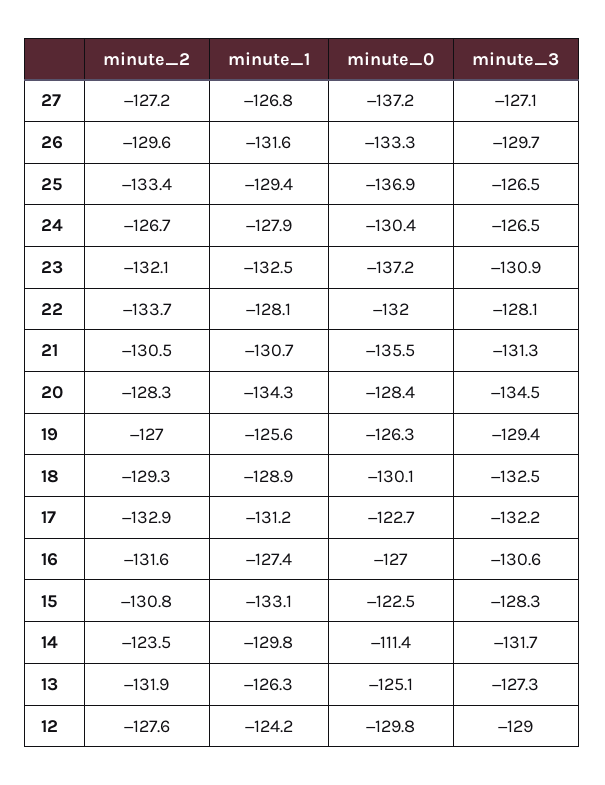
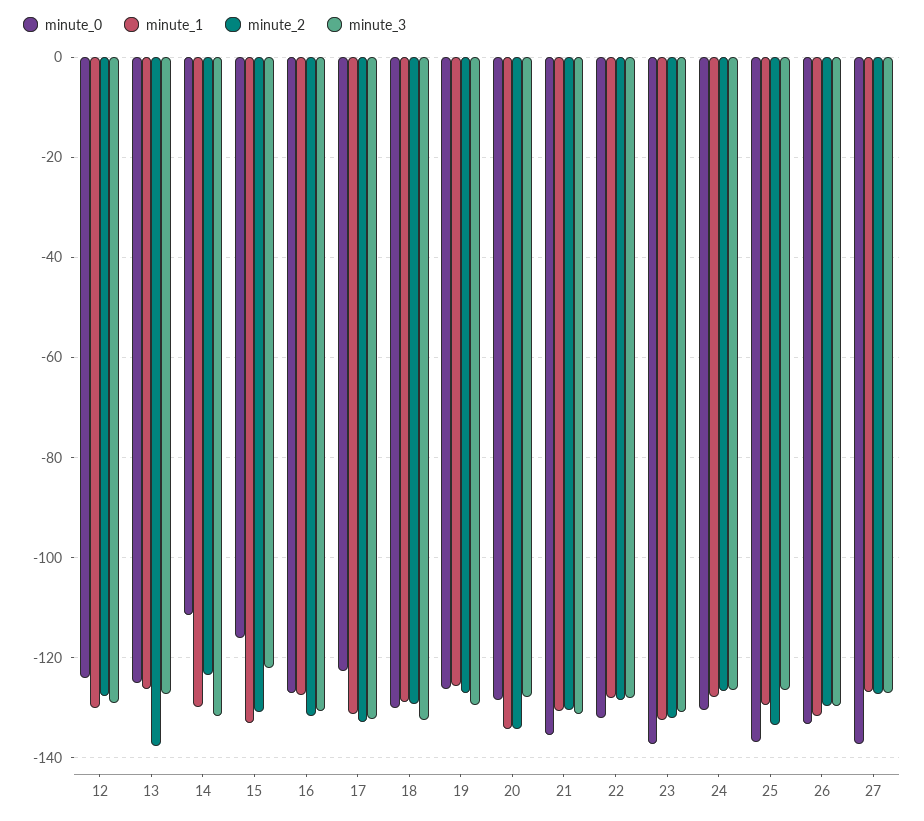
  {
    "minute_2": {
      "27": -127.2,
      "26": -129.6,
      "25": -133.4,
      "24": -126.7,
      "23": -132.1,
-     "22": -133.7,
+     "22": -128,
      "21": -130.5,
-     "20": -128.3,
+     "20": -134,
      "19": -127,
      "18": -129.3,
      "17": -132.9,
      "16": -131.6,
      "15": -130.8,
      "14": -123.5,
-     "13": -131.9,
+     "13": -138,
      "12": -127.6
    },
    "minute_1": {
      "27": -126.8,
      "26": -131.6,
      "25": -129.4,
      "24": -127.9,
      "23": -132.5,
      "22": -128.1,
      "21": -130.7,
      "20": -134.3,
      "19": -125.6,
      "18": -128.9,
      "17": -131.2,
      "16": -127.4,
      "15": -133.1,
      "14": -129.8,
      "13": -126.3,
-     "12": -124.2
+     "12": -130
    },
    "minute_0": {
      "27": -137.2,
      "26": -133.3,
      "25": -136.9,
      "24": -130.4,
      "23": -137.2,
      "22": -132,
      "21": -135.5,
      "20": -128.4,
      "19": -126.3,
      "18": -130.1,
      "17": -122.7,
      "16": -127,
-     "15": -122.5,
+     "15": -116,
      "14": -111.4,
      "13": -125.1,
-     "12": -129.8
+     "12": -124
    },
    "minute_3": {
      "27": -127.1,
      "26": -129.7,
      "25": -126.5,
      "24": -126.5,
      "23": -130.9,
      "22": -128.1,
      "21": -131.3,
-     "20": -134.5,
+     "20": -128,
      "19": -129.4,
      "18": -132.5,
      "17": -132.2,
      "16": -130.6,
-     "15": -128.3,
+     "15": -122,
      "14": -131.7,
      "13": -127.3,
      "12": -129
    }
  }

